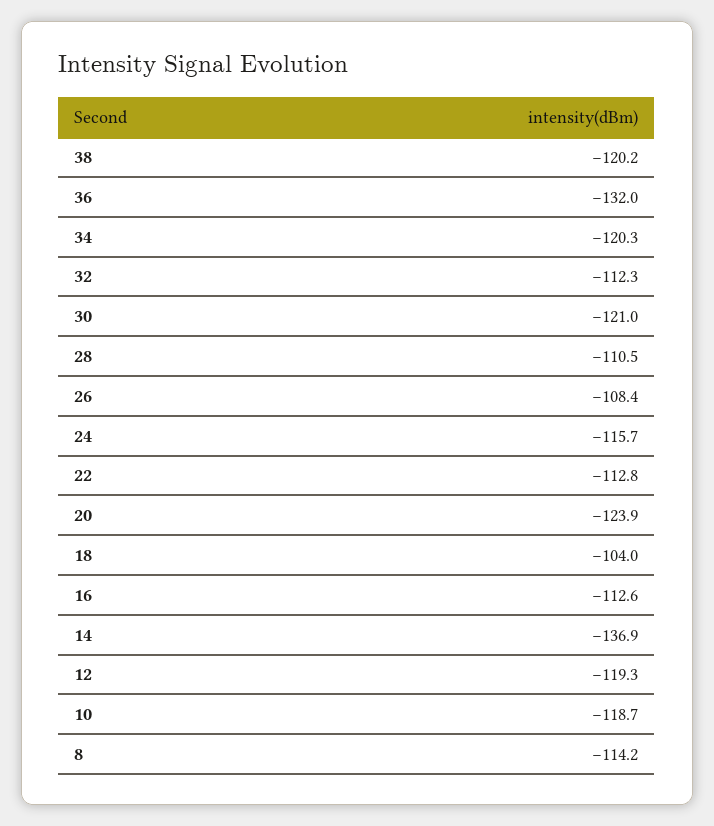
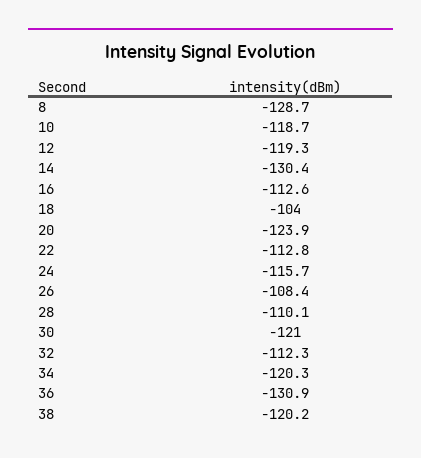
  {
    "38": -120.2,
-   "36": -132,
+   "36": -130.9,
    "34": -120.3,
    "32": -112.3,
    "30": -121,
-   "28": -110.5,
+   "28": -110.1,
    "26": -108.4,
    "24": -115.7,
    "22": -112.8,
    "20": -123.9,
    "18": -104,
    "16": -112.6,
-   "14": -136.9,
+   "14": -130.4,
    "12": -119.3,
    "10": -118.7,
-   "8": -114.2
+   "8": -128.7
  }

